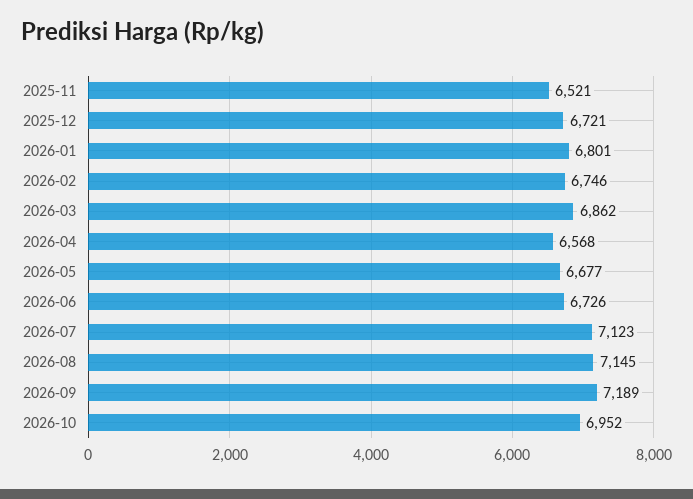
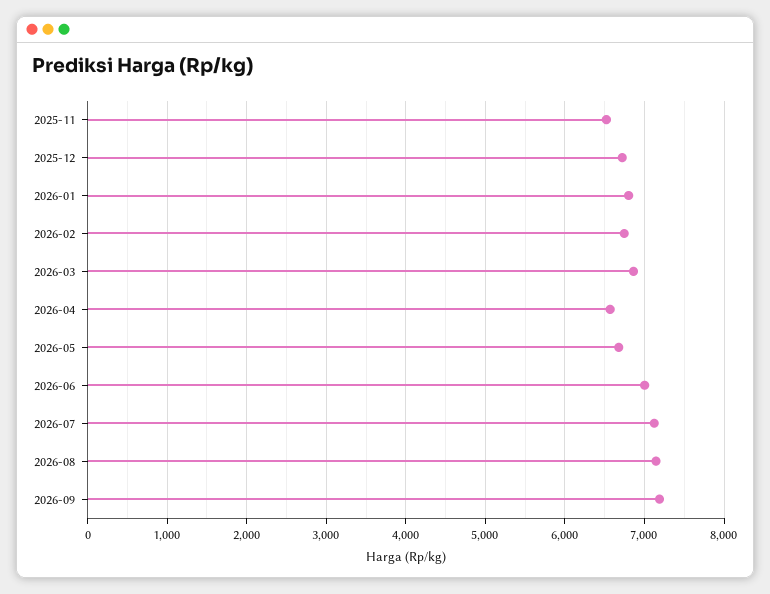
  {
    "2025-11": 6521,
    "2025-12": 6721,
    "2026-01": 6801,
    "2026-02": 6746,
    "2026-03": 6862,
    "2026-04": 6568,
    "2026-05": 6677,
-   "2026-06": 6726,
+   "2026-06": 7000,
    "2026-07": 7123,
    "2026-08": 7145,
-   "2026-09": 7189,
+   "2026-09": 7189
-   "2026-10": 6952
  }

